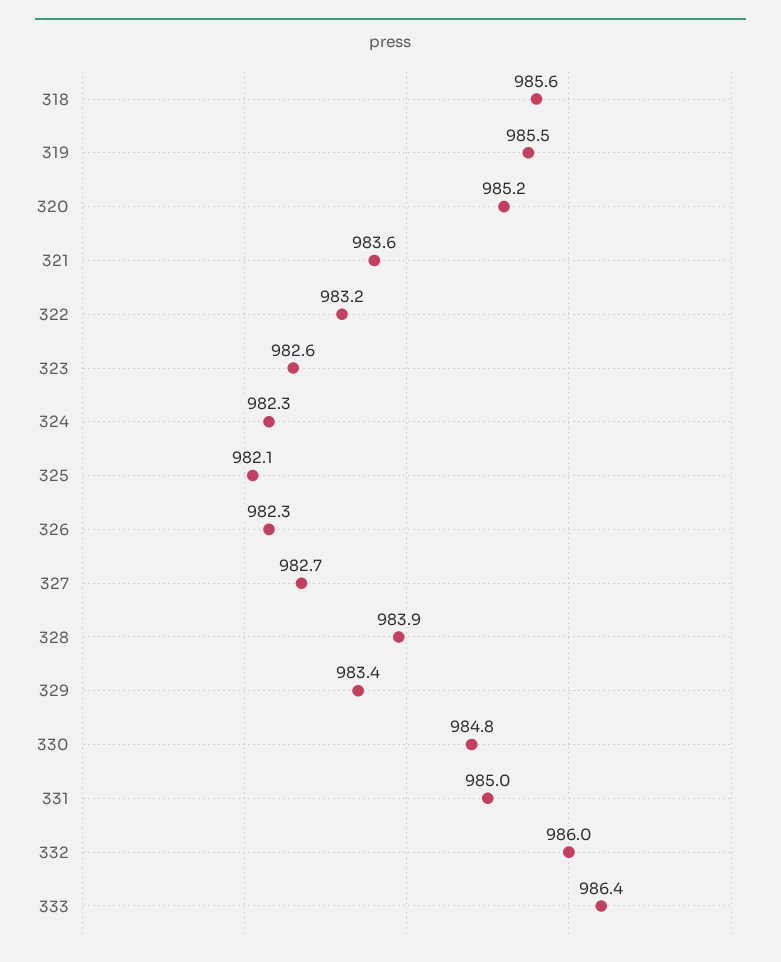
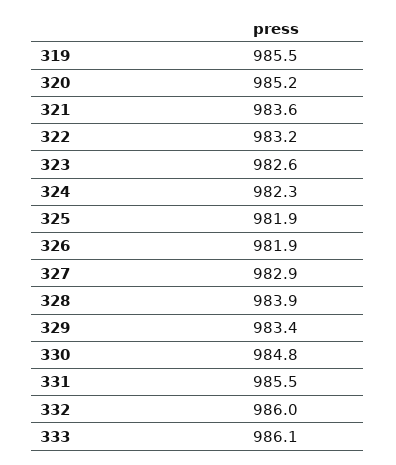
  {
-   "318": 985.6,
    "319": 985.5,
    "320": 985.2,
    "321": 983.6,
    "322": 983.2,
    "323": 982.6,
    "324": 982.3,
-   "325": 982.1,
+   "325": 981.9,
-   "326": 982.3,
+   "326": 981.9,
-   "327": 982.7,
+   "327": 982.9,
    "328": 983.9,
    "329": 983.4,
    "330": 984.8,
-   "331": 985,
+   "331": 985.5,
    "332": 986,
-   "333": 986.4
+   "333": 986.1
  }

